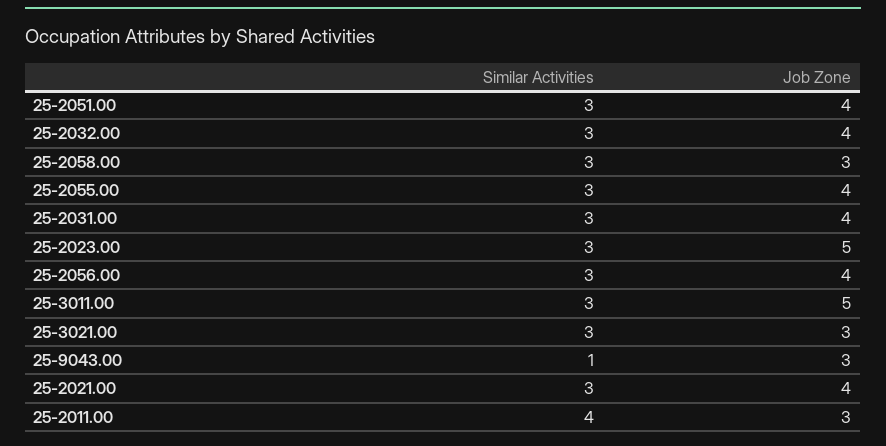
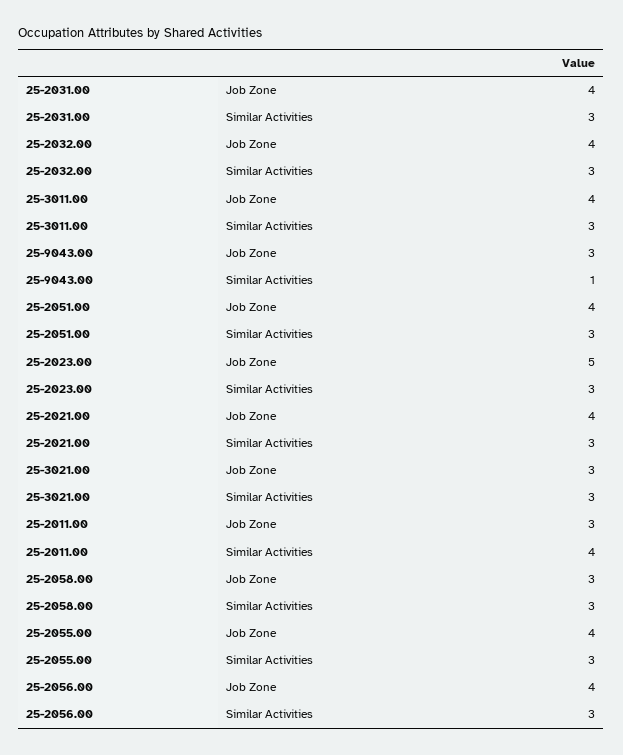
  {
    "Similar Activities": {
      "25-2051.00": 3,
      "25-2032.00": 3,
      "25-2058.00": 3,
      "25-2055.00": 3,
      "25-2031.00": 3,
      "25-2023.00": 3,
      "25-2056.00": 3,
      "25-3011.00": 3,
      "25-3021.00": 3,
      "25-9043.00": 1,
      "25-2021.00": 3,
      "25-2011.00": 4
    },
    "Job Zone": {
      "25-2051.00": 4,
      "25-2032.00": 4,
      "25-2058.00": 3,
      "25-2055.00": 4,
      "25-2031.00": 4,
      "25-2023.00": 5,
      "25-2056.00": 4,
-     "25-3011.00": 5,
+     "25-3011.00": 4,
      "25-3021.00": 3,
      "25-9043.00": 3,
      "25-2021.00": 4,
      "25-2011.00": 3
    }
  }

